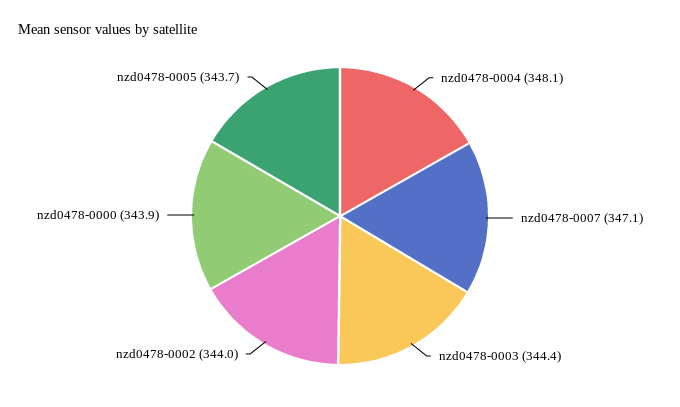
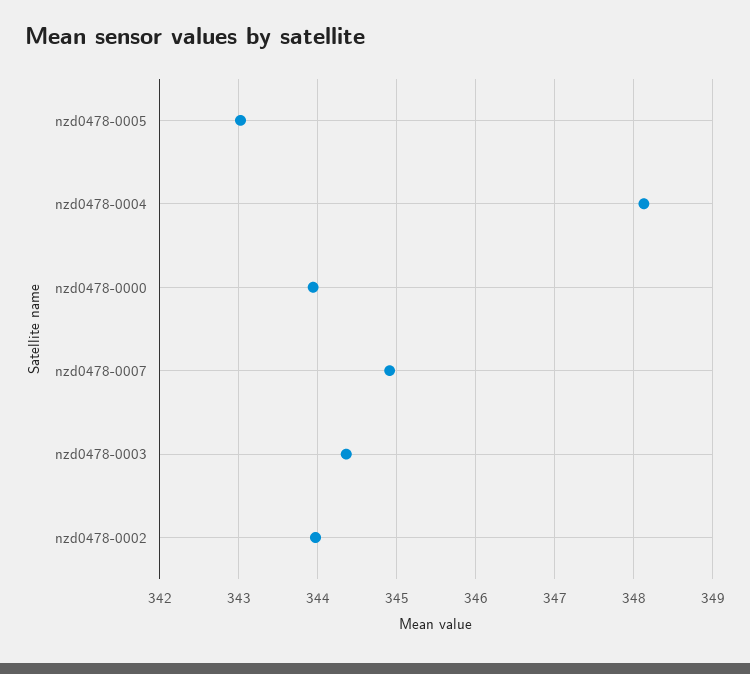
  {
    "nzd0478-0004": 348.1,
-   "nzd0478-0007": 347.1,
+   "nzd0478-0007": 344.9,
    "nzd0478-0003": 344.4,
    "nzd0478-0002": 344,
    "nzd0478-0000": 343.9,
-   "nzd0478-0005": 343.7
+   "nzd0478-0005": 343
  }

